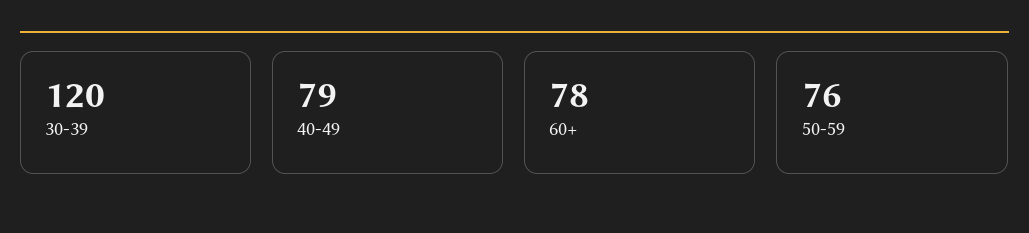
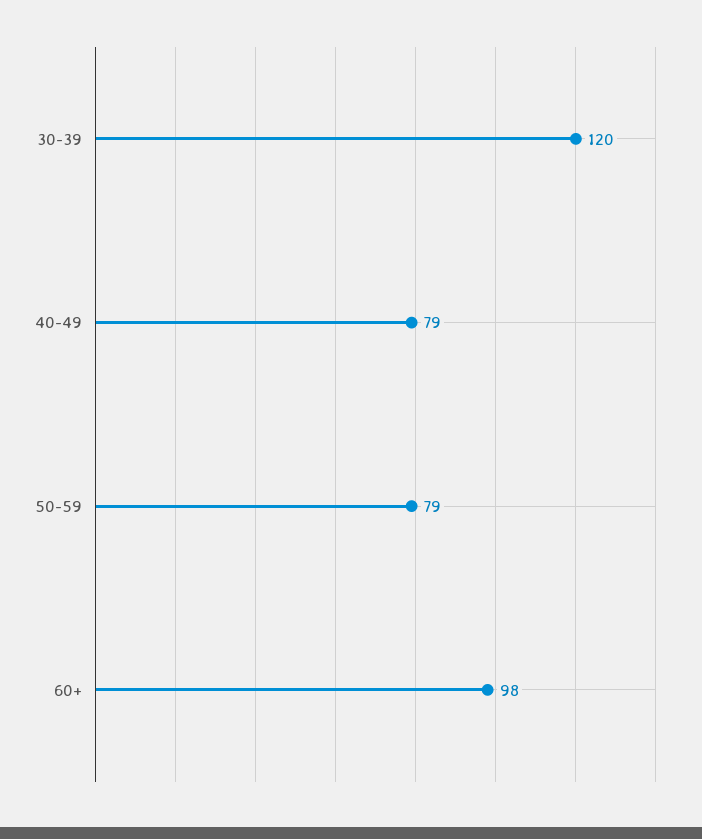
  {
    "30-39": 120,
    "40-49": 79,
-   "60+": 78,
+   "60+": 98,
-   "50-59": 76
+   "50-59": 79
  }

